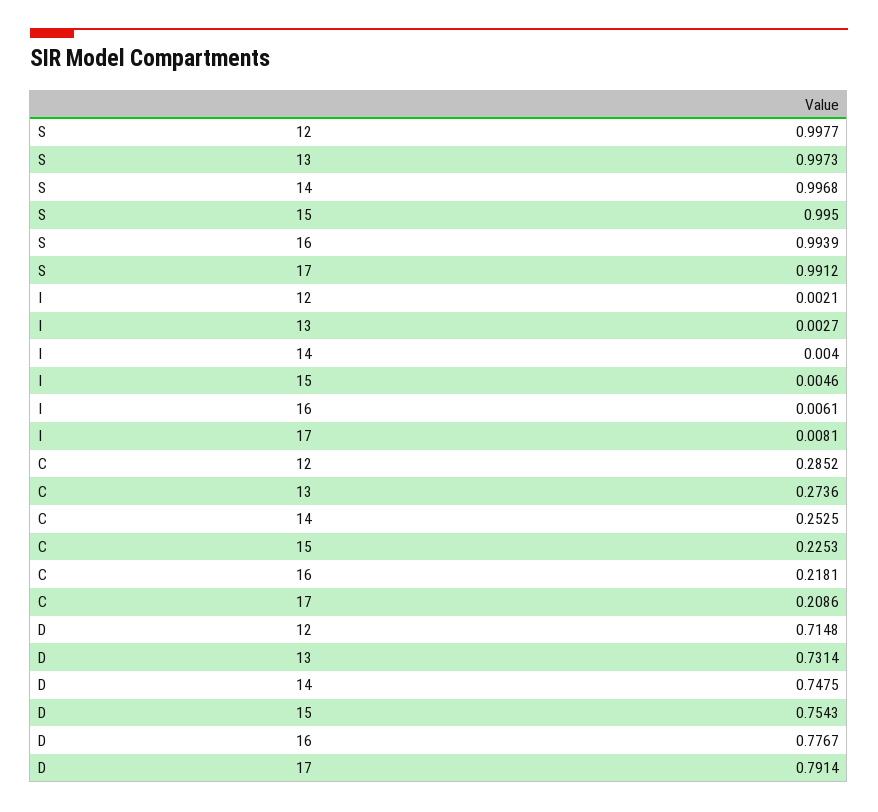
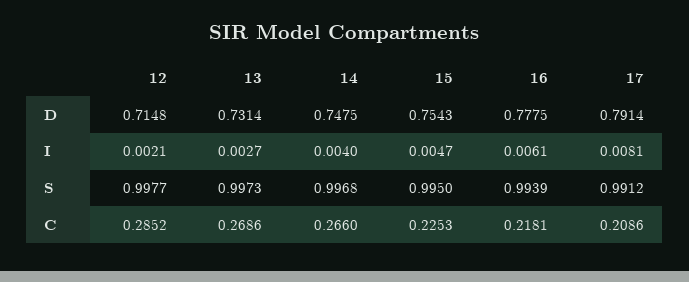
  {
    "S": {
      "12": 0.9977,
      "13": 0.9973,
      "14": 0.9968,
      "15": 0.995,
      "16": 0.9939,
      "17": 0.9912
    },
    "I": {
      "12": 0.0021,
      "13": 0.0027,
      "14": 0.004,
-     "15": 0.0046,
+     "15": 0.0047,
      "16": 0.0061,
      "17": 0.0081
    },
    "C": {
      "12": 0.2852,
-     "13": 0.2736,
+     "13": 0.2686,
-     "14": 0.2525,
+     "14": 0.266,
      "15": 0.2253,
      "16": 0.2181,
      "17": 0.2086
    },
    "D": {
      "12": 0.7148,
      "13": 0.7314,
      "14": 0.7475,
      "15": 0.7543,
-     "16": 0.7767,
+     "16": 0.7775,
      "17": 0.7914
    }
  }

